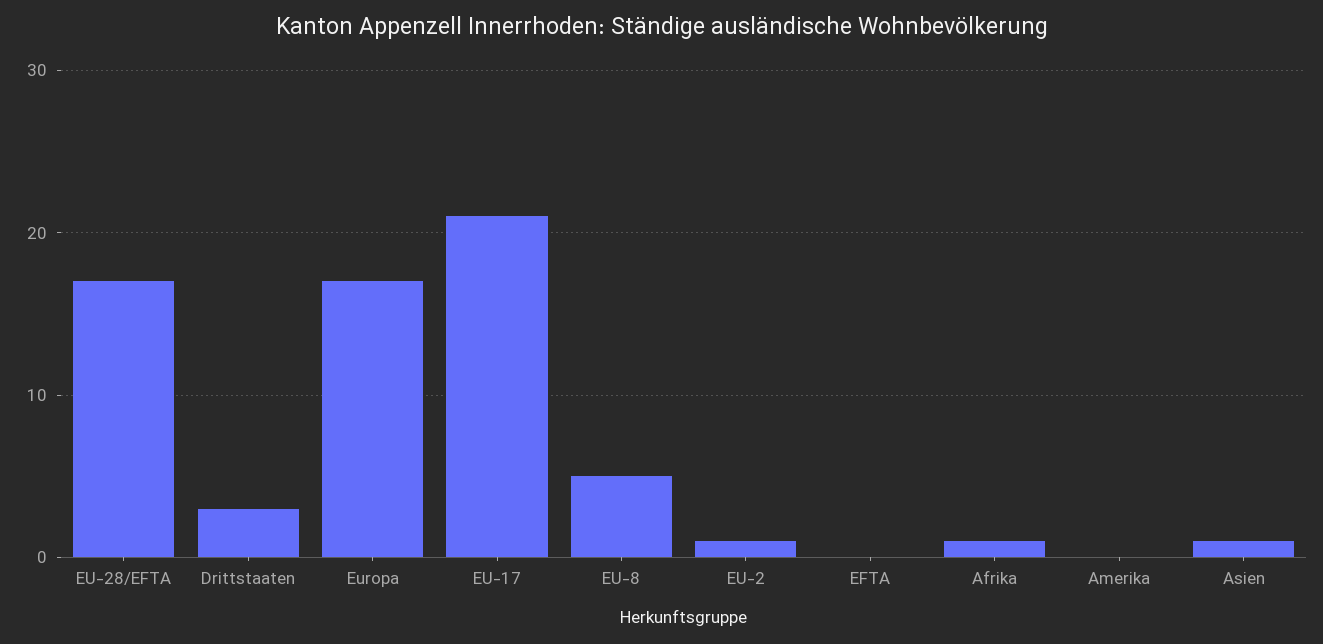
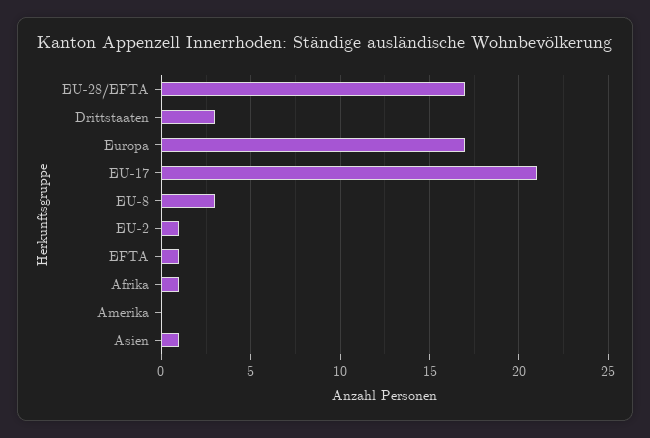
  {
    "EU-28/EFTA": 17,
    "Drittstaaten": 3,
    "Europa": 17,
    "EU-17": 21,
-   "EU-8": 5,
+   "EU-8": 3,
    "EU-2": 1,
-   "EFTA": 0,
+   "EFTA": 1,
    "Afrika": 1,
    "Amerika": 0,
    "Asien": 1
  }

